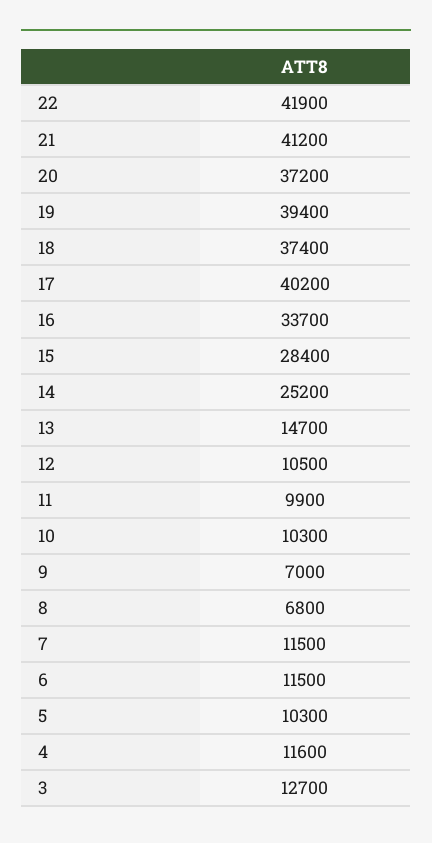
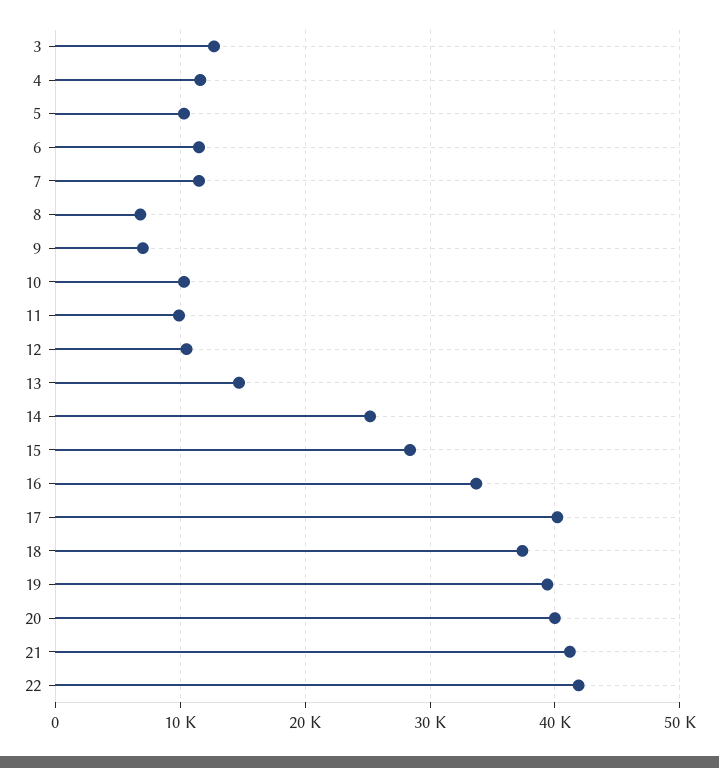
  {
    "22": 41900,
    "21": 41200,
-   "20": 37200,
+   "20": 40000,
    "19": 39400,
    "18": 37400,
    "17": 40200,
    "16": 33700,
    "15": 28400,
    "14": 25200,
    "13": 14700,
    "12": 10500,
    "11": 9900,
    "10": 10300,
    "9": 7000,
    "8": 6800,
    "7": 11500,
    "6": 11500,
    "5": 10300,
    "4": 11600,
    "3": 12700
  }

